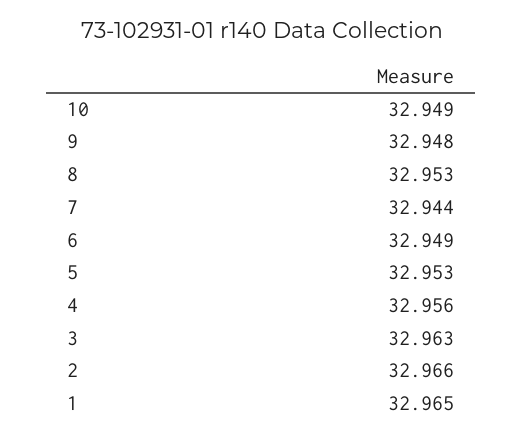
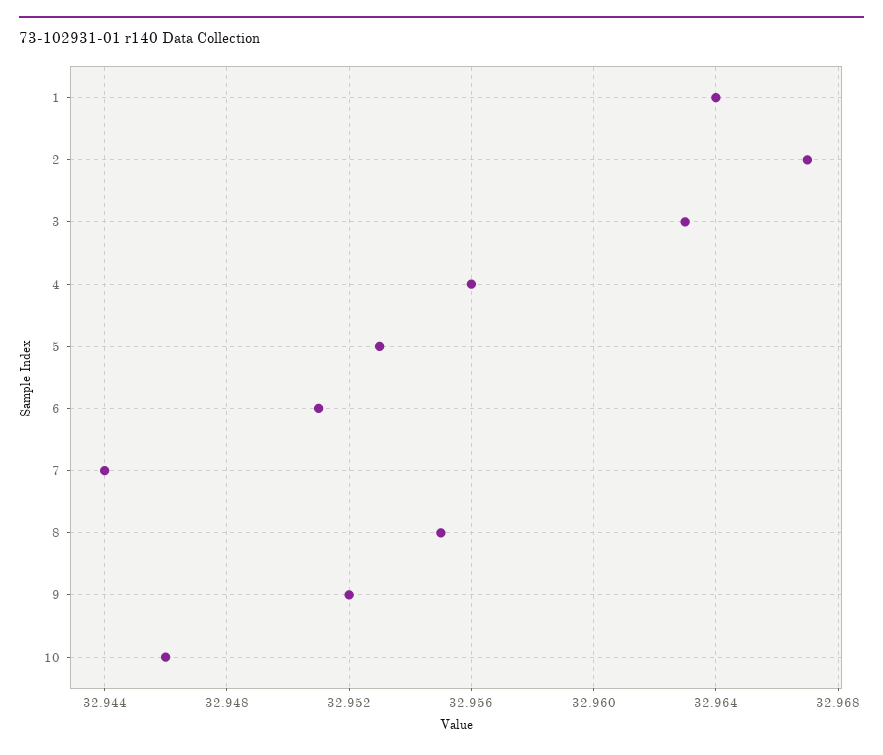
  {
-   "10": 32.949,
+   "10": 32.946,
-   "9": 32.948,
+   "9": 32.952,
-   "8": 32.953,
+   "8": 32.955,
    "7": 32.944,
-   "6": 32.949,
+   "6": 32.951,
    "5": 32.953,
    "4": 32.956,
    "3": 32.963,
-   "2": 32.966,
+   "2": 32.967,
-   "1": 32.965
+   "1": 32.964
  }

